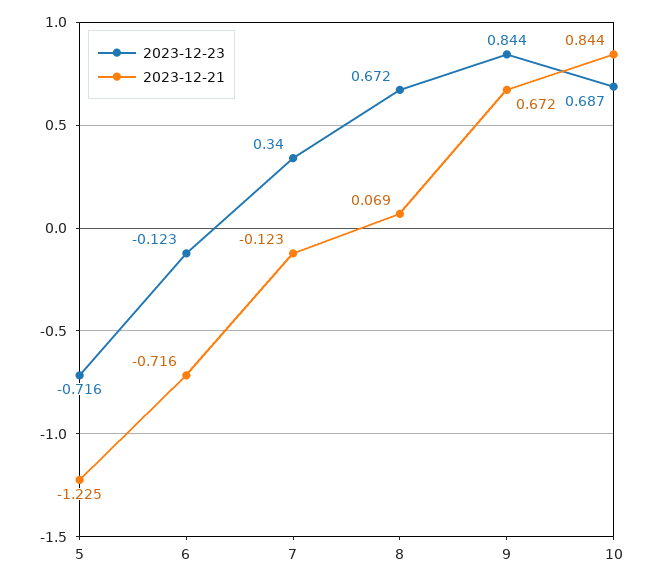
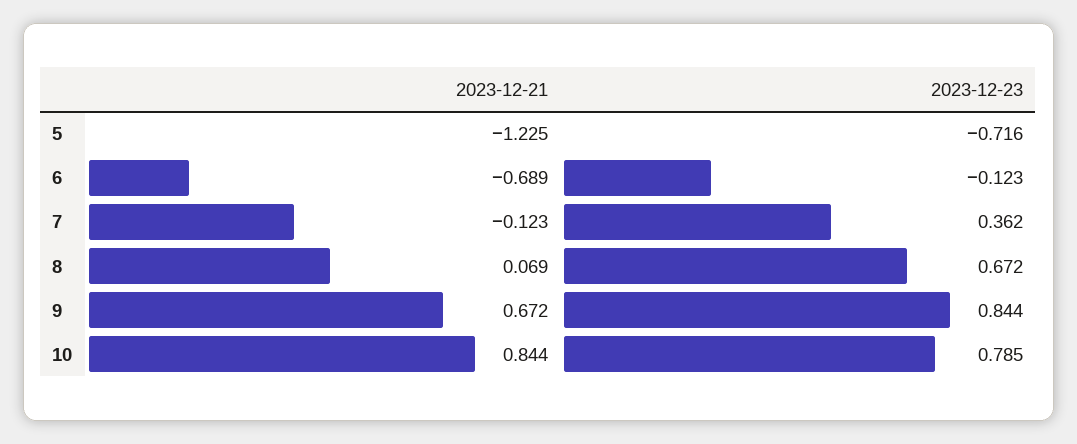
  {
    "2023-12-23": {
      "5": -0.716,
      "6": -0.123,
-     "7": 0.34,
+     "7": 0.362,
      "8": 0.672,
      "9": 0.844,
-     "10": 0.687
+     "10": 0.785
    },
    "2023-12-21": {
      "5": -1.225,
-     "6": -0.716,
+     "6": -0.689,
      "7": -0.123,
      "8": 0.069,
      "9": 0.672,
      "10": 0.844
    }
  }

